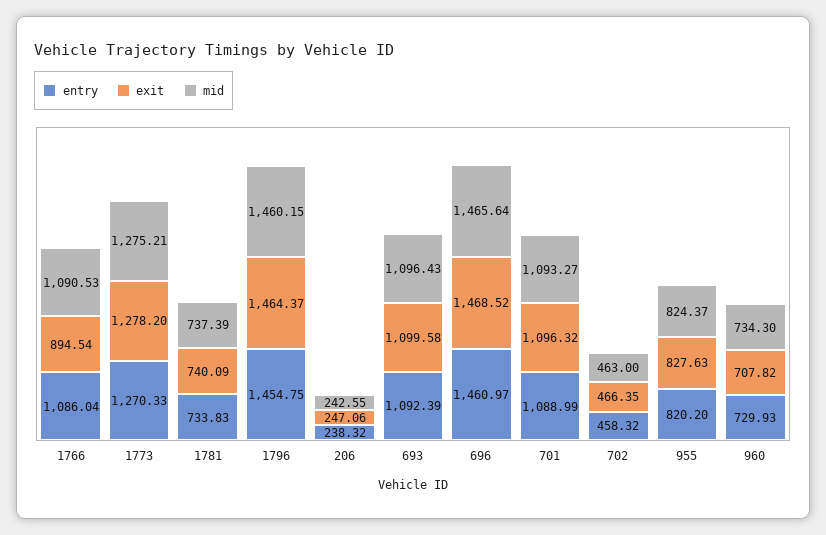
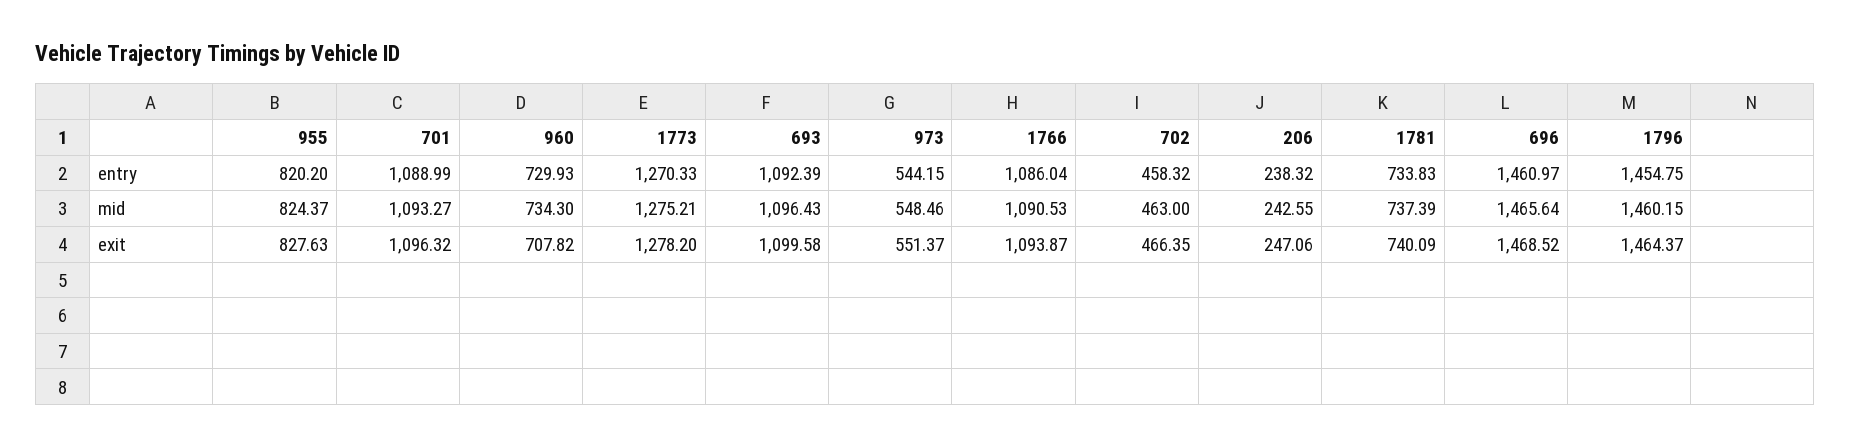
  {
    "entry": {
      "1766": 1086.04,
      "1773": 1270.33,
      "1781": 733.83,
      "1796": 1454.75,
      "206": 238.32,
      "693": 1092.39,
      "696": 1460.97,
      "701": 1088.99,
      "702": 458.32,
      "955": 820.2,
-     "960": 729.93
+     "960": 729.93,
+     "973": 544.15
    },
    "exit": {
-     "1766": 894.54,
+     "1766": 1093.87,
      "1773": 1278.2,
      "1781": 740.09,
      "1796": 1464.37,
      "206": 247.06,
      "693": 1099.58,
      "696": 1468.52,
      "701": 1096.32,
      "702": 466.35,
      "955": 827.63,
-     "960": 707.82
+     "960": 707.82,
+     "973": 551.37
    },
    "mid": {
      "1766": 1090.53,
      "1773": 1275.21,
      "1781": 737.39,
      "1796": 1460.15,
      "206": 242.55,
      "693": 1096.43,
      "696": 1465.64,
      "701": 1093.27,
      "702": 463,
      "955": 824.37,
-     "960": 734.3
+     "960": 734.3,
+     "973": 548.46
    }
  }

